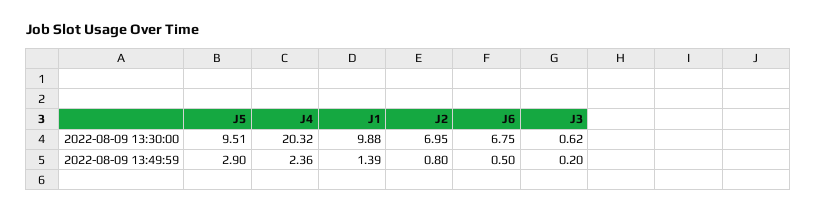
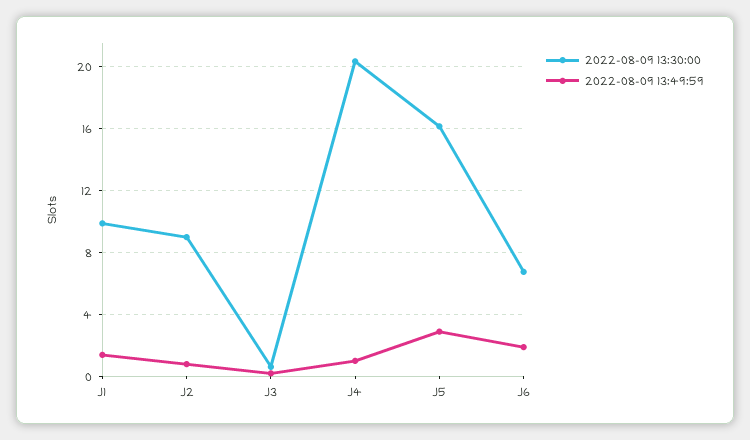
  {
    "2022-08-09 13:30:00": {
-     "J5": 9.51,
+     "J5": 16,
      "J4": 20.32,
      "J1": 9.88,
-     "J2": 6.95,
+     "J2": 9,
      "J6": 6.75,
      "J3": 0.62
    },
    "2022-08-09 13:49:59": {
      "J5": 2.9,
-     "J4": 2.36,
+     "J4": 1,
      "J1": 1.39,
      "J2": 0.8,
-     "J6": 0.5,
+     "J6": 2,
      "J3": 0.2
    }
  }

